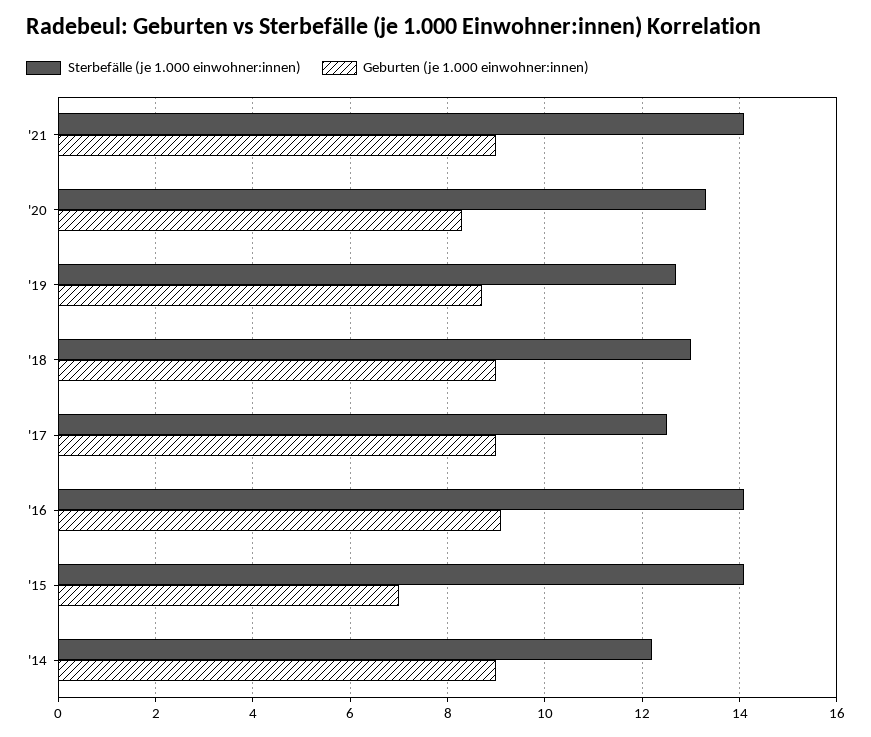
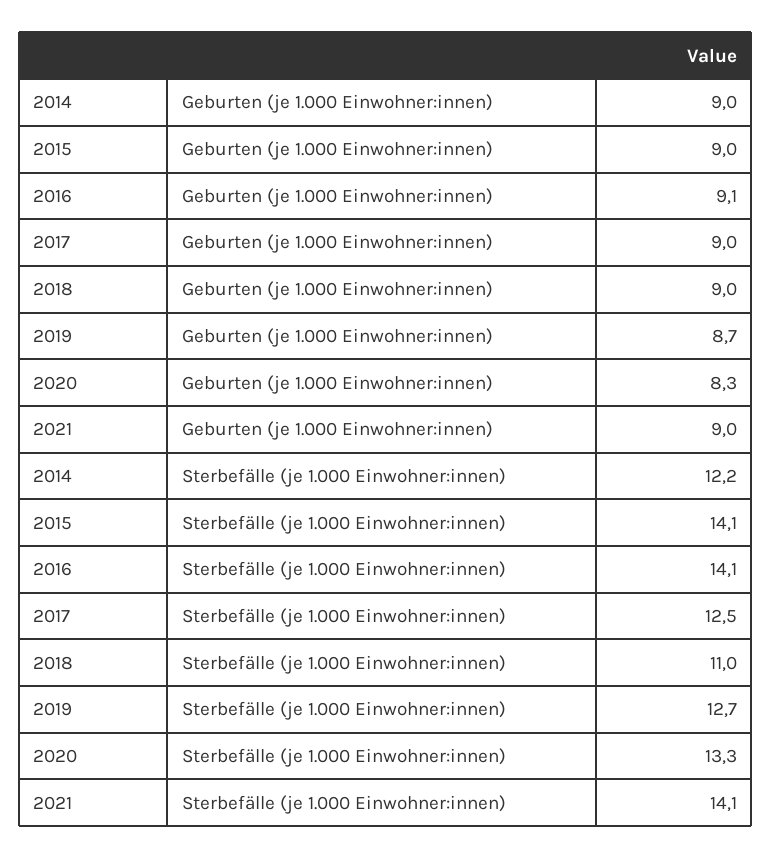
  {
    "Sterbefälle (je 1.000 einwohner:innen)": {
      "'21": 14.1,
      "'20": 13.3,
      "'19": 12.7,
-     "'18": 13,
+     "'18": 11,
      "'17": 12.5,
      "'16": 14.1,
      "'15": 14.1,
      "'14": 12.2
    },
    "Geburten (je 1.000 einwohner:innen)": {
      "'21": 9,
      "'20": 8.3,
      "'19": 8.7,
      "'18": 9,
      "'17": 9,
      "'16": 9.1,
-     "'15": 7,
+     "'15": 9,
      "'14": 9
    }
  }

